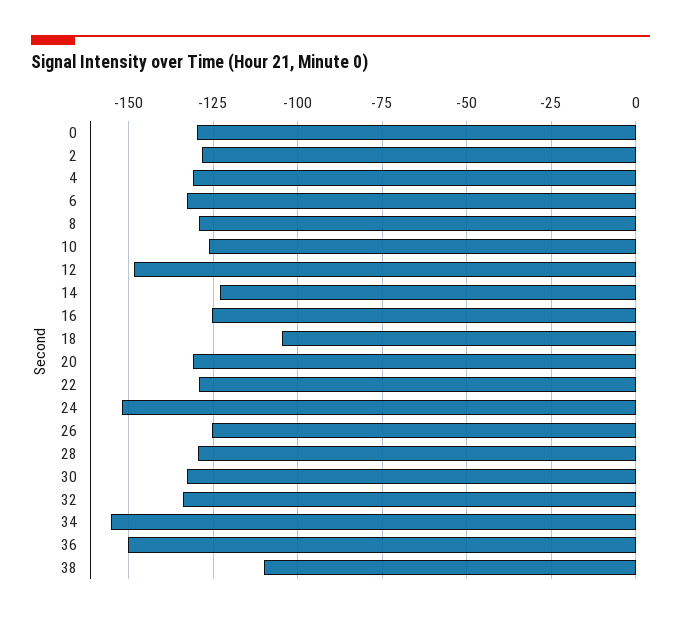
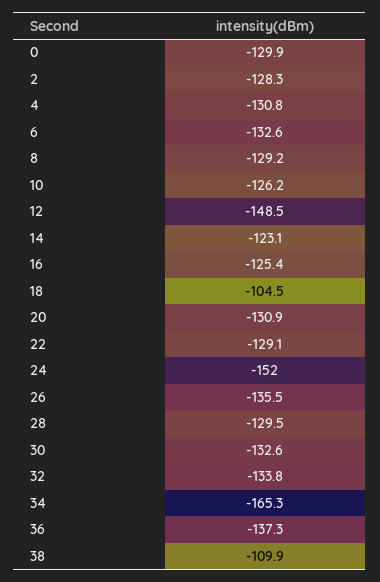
  {
    "0": -129.9,
    "2": -128.3,
    "4": -130.8,
    "6": -132.6,
    "8": -129.2,
    "10": -126.2,
    "12": -148.5,
    "14": -123.1,
    "16": -125.4,
    "18": -104.5,
    "20": -130.9,
    "22": -129.1,
    "24": -152,
-   "26": -125,
+   "26": -135.5,
    "28": -129.5,
    "30": -132.6,
    "32": -133.8,
-   "34": -155,
+   "34": -165.3,
-   "36": -150,
+   "36": -137.3,
    "38": -109.9
  }

